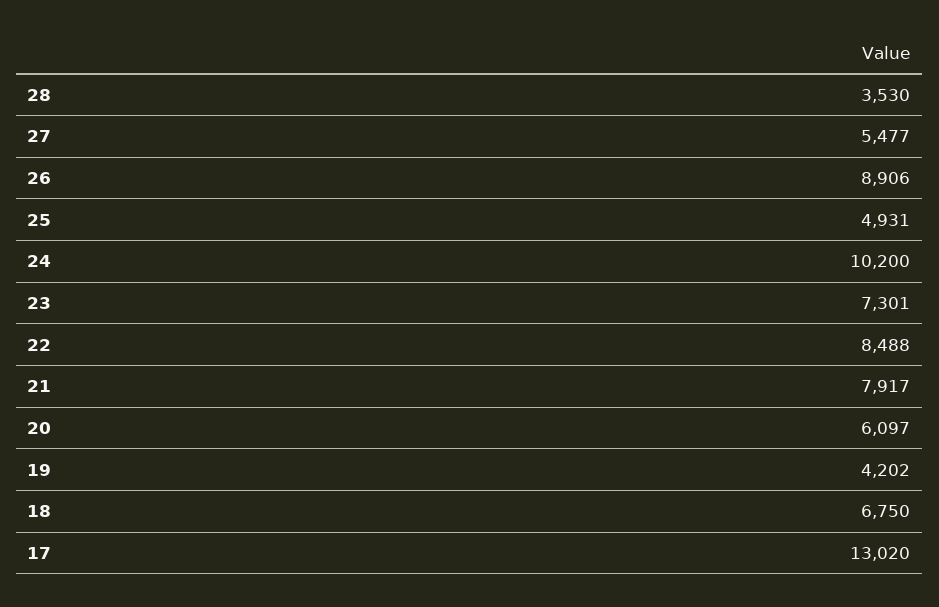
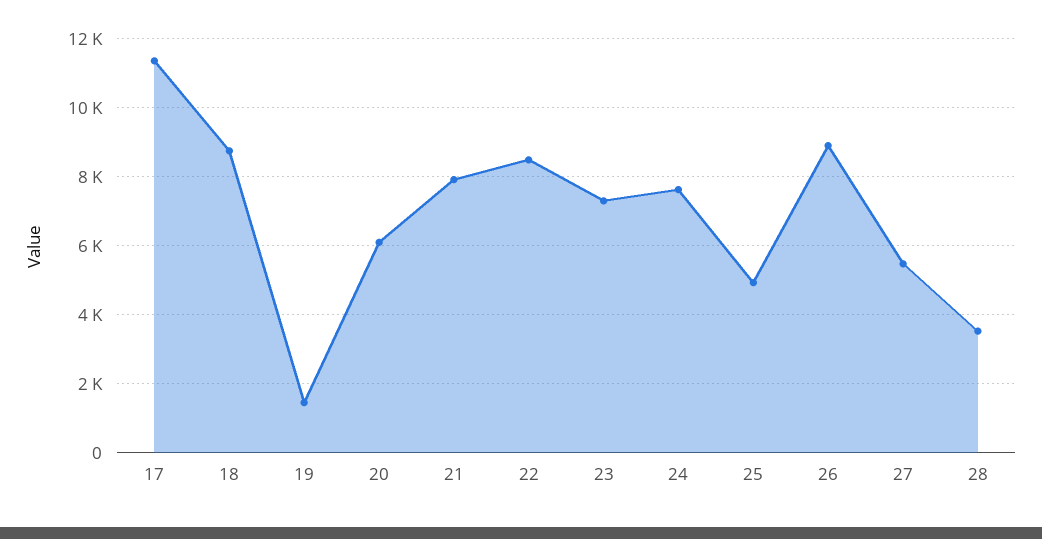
  {
    "28": 3530,
    "27": 5477,
    "26": 8906,
    "25": 4931,
-   "24": 10200,
+   "24": 7600,
    "23": 7301,
    "22": 8488,
    "21": 7917,
    "20": 6097,
-   "19": 4202,
+   "19": 1400,
-   "18": 6750,
+   "18": 8800,
-   "17": 13020
+   "17": 11400
  }

